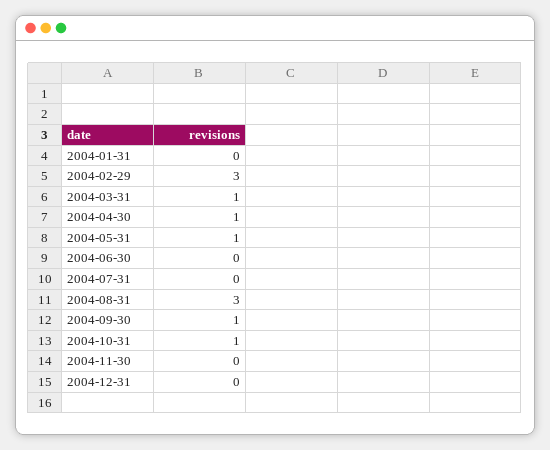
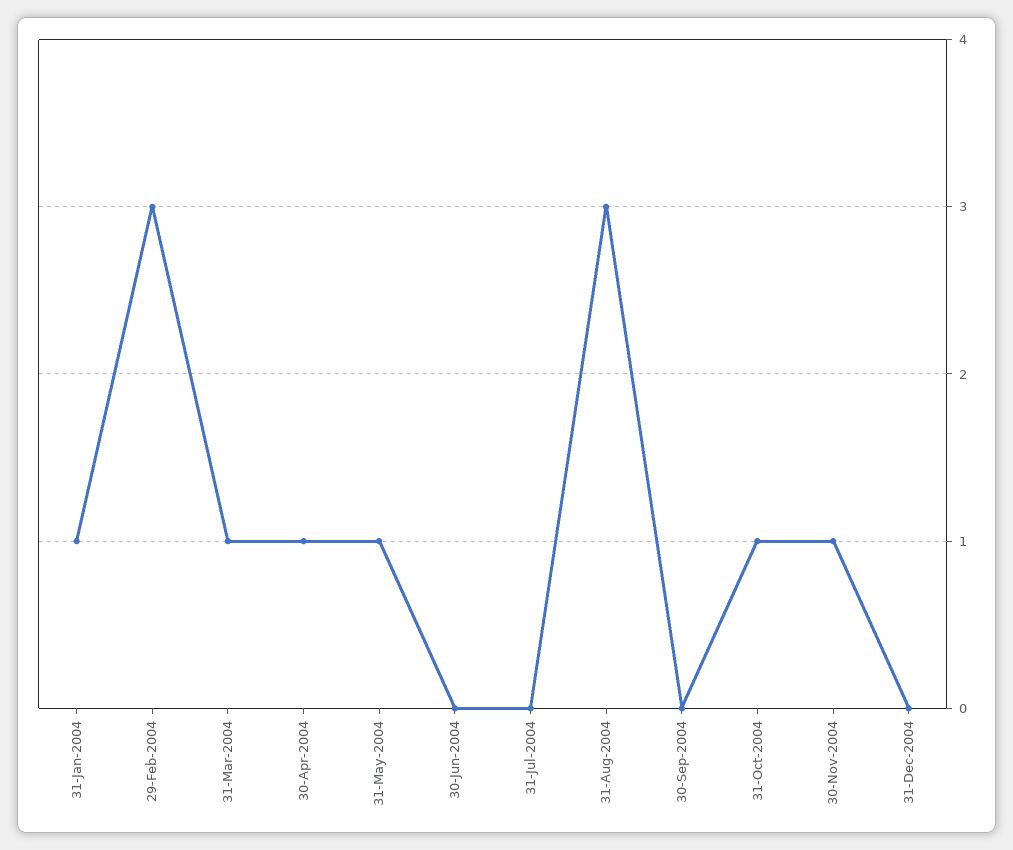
  {
-   "2004-01-31": 0,
+   "2004-01-31": 1,
    "2004-02-29": 3,
    "2004-03-31": 1,
    "2004-04-30": 1,
    "2004-05-31": 1,
    "2004-06-30": 0,
    "2004-07-31": 0,
    "2004-08-31": 3,
-   "2004-09-30": 1,
+   "2004-09-30": 0,
    "2004-10-31": 1,
-   "2004-11-30": 0,
+   "2004-11-30": 1,
    "2004-12-31": 0
  }

